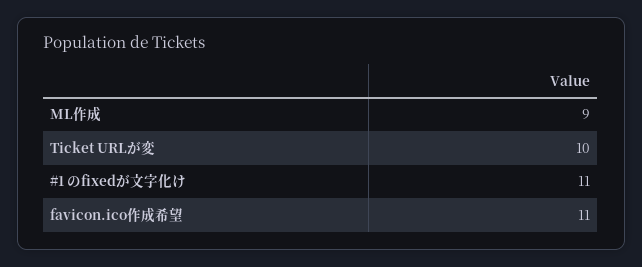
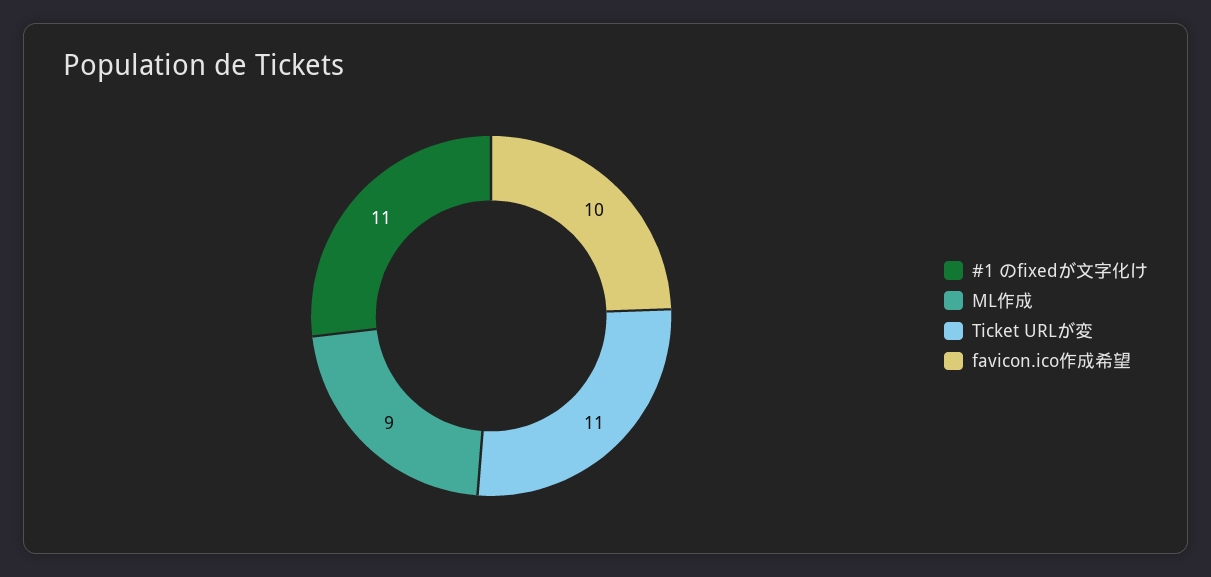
  {
    "ML作成": 9,
-   "Ticket URLが変": 10,
+   "Ticket URLが変": 11,
    "#1 のfixedが文字化け": 11,
-   "favicon.ico作成希望": 11
+   "favicon.ico作成希望": 10
  }

